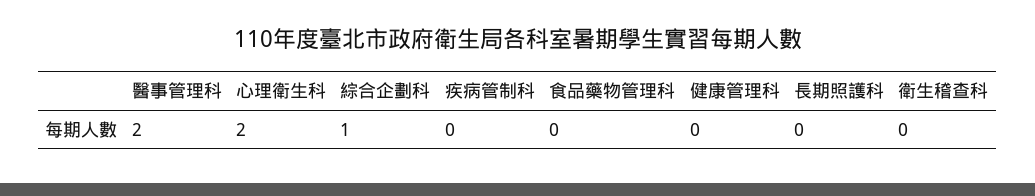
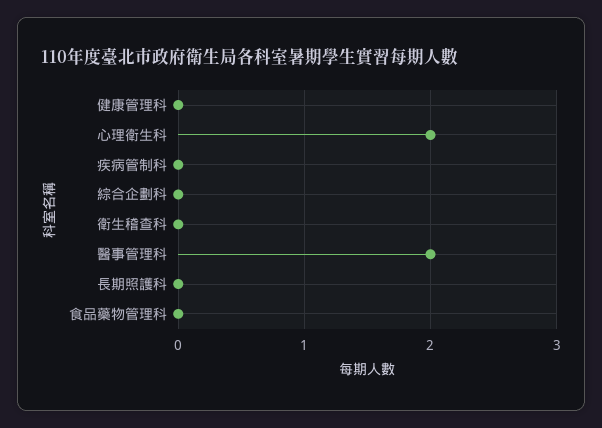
  {
    "醫事管理科": 2,
    "心理衛生科": 2,
-   "綜合企劃科": 1,
+   "綜合企劃科": 0,
    "疾病管制科": 0,
    "食品藥物管理科": 0,
    "健康管理科": 0,
    "長期照護科": 0,
    "衛生稽查科": 0
  }

